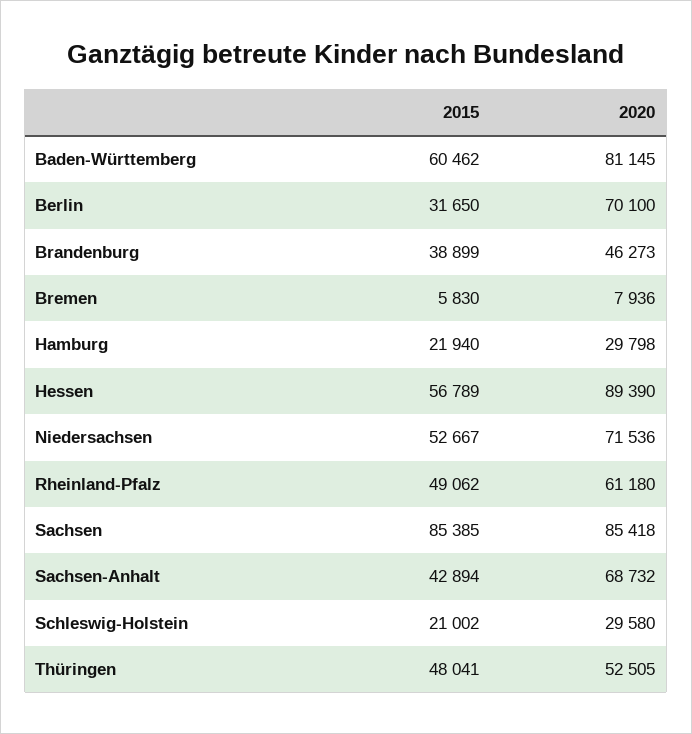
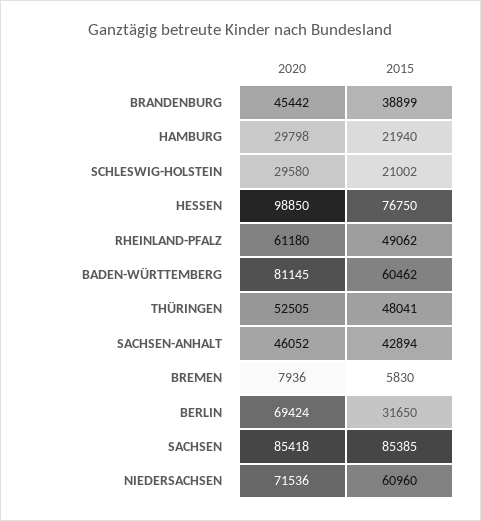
  {
    "2015": {
      "Baden-Württemberg": 60462,
      "Berlin": 31650,
      "Brandenburg": 38899,
      "Bremen": 5830,
      "Hamburg": 21940,
-     "Hessen": 56789,
+     "Hessen": 76750,
-     "Niedersachsen": 52667,
+     "Niedersachsen": 60960,
      "Rheinland-Pfalz": 49062,
      "Sachsen": 85385,
      "Sachsen-Anhalt": 42894,
      "Schleswig-Holstein": 21002,
      "Thüringen": 48041
    },
    "2020": {
      "Baden-Württemberg": 81145,
-     "Berlin": 70100,
+     "Berlin": 69424,
-     "Brandenburg": 46273,
+     "Brandenburg": 45442,
      "Bremen": 7936,
      "Hamburg": 29798,
-     "Hessen": 89390,
+     "Hessen": 98850,
      "Niedersachsen": 71536,
      "Rheinland-Pfalz": 61180,
      "Sachsen": 85418,
-     "Sachsen-Anhalt": 68732,
+     "Sachsen-Anhalt": 46052,
      "Schleswig-Holstein": 29580,
      "Thüringen": 52505
    }
  }

